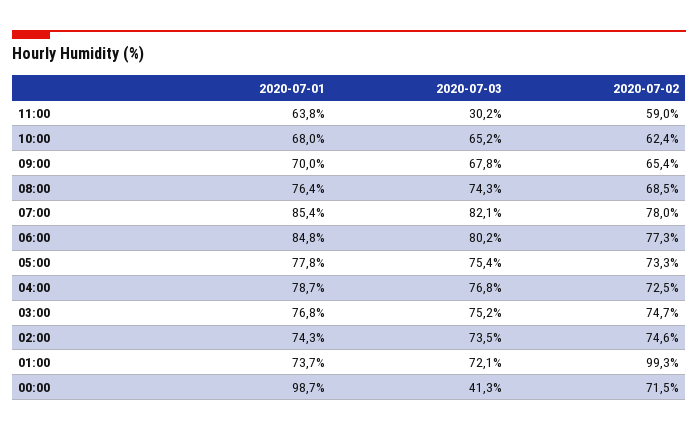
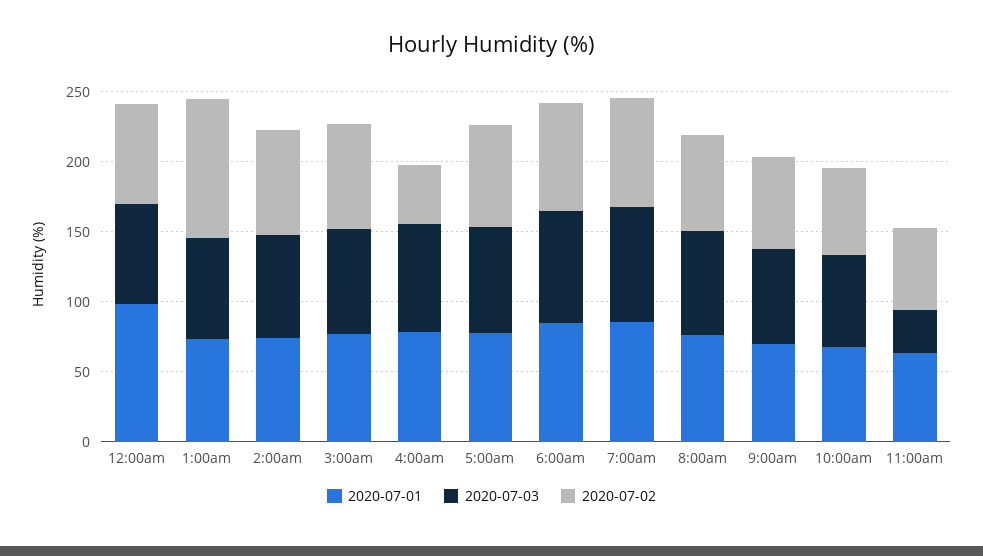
  {
    "2020-07-01": {
      "11:00": 63.8,
      "10:00": 68,
      "09:00": 70,
      "08:00": 76.4,
      "07:00": 85.4,
      "06:00": 84.8,
      "05:00": 77.8,
      "04:00": 78.7,
      "03:00": 76.8,
      "02:00": 74.3,
      "01:00": 73.7,
      "00:00": 98.7
    },
    "2020-07-03": {
      "11:00": 30.2,
      "10:00": 65.2,
      "09:00": 67.8,
      "08:00": 74.3,
      "07:00": 82.1,
      "06:00": 80.2,
      "05:00": 75.4,
      "04:00": 76.8,
      "03:00": 75.2,
      "02:00": 73.5,
      "01:00": 72.1,
-     "00:00": 41.3
+     "00:00": 70
    },
    "2020-07-02": {
      "11:00": 59,
      "10:00": 62.4,
      "09:00": 65.4,
      "08:00": 68.5,
      "07:00": 78,
      "06:00": 77.3,
      "05:00": 73.3,
-     "04:00": 72.5,
+     "04:00": 40,
      "03:00": 74.7,
      "02:00": 74.6,
      "01:00": 99.3,
      "00:00": 71.5
    }
  }

